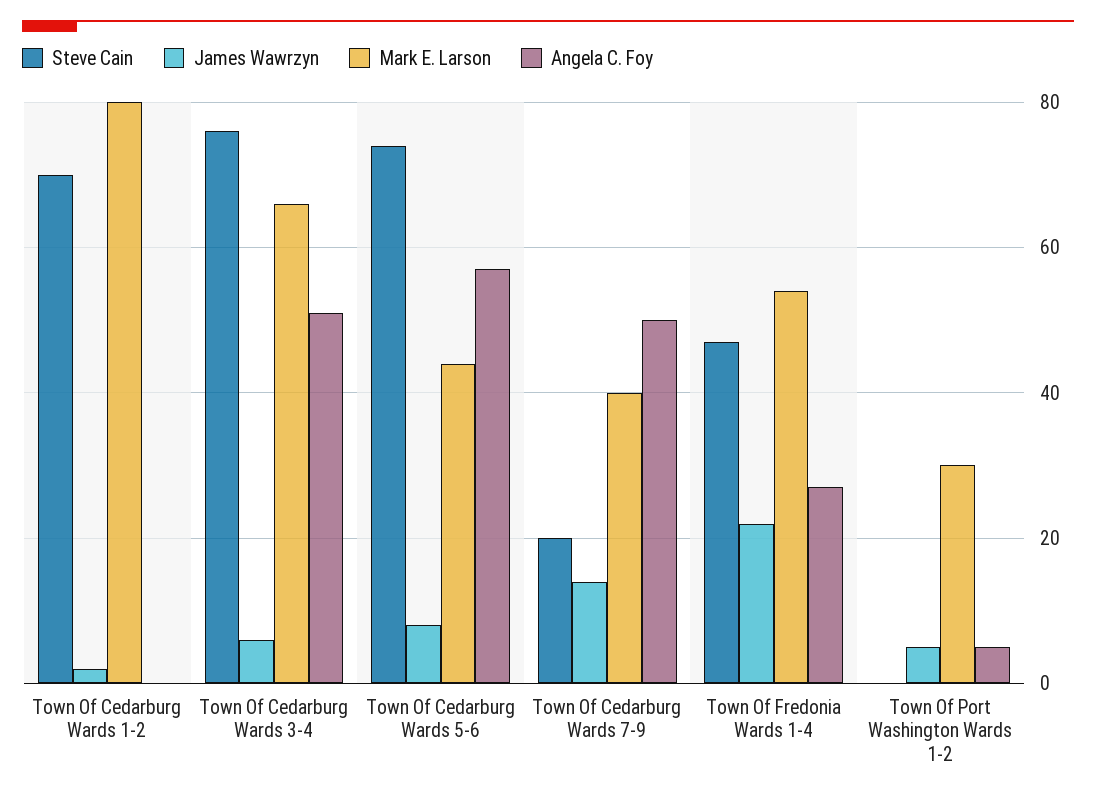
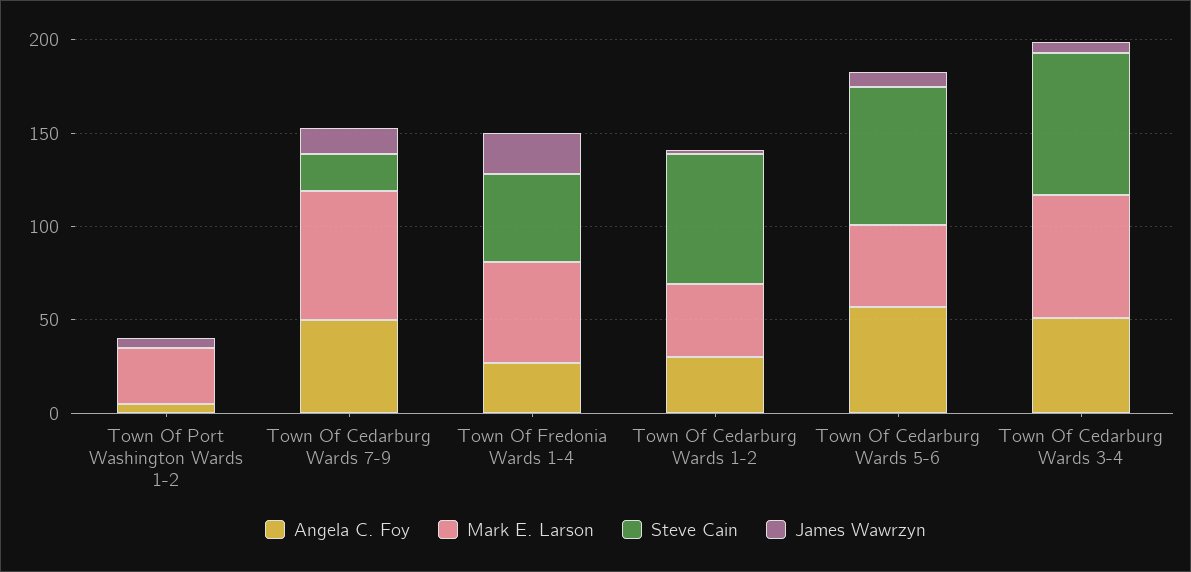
  {
    "Steve Cain": {
      "Town Of Cedarburg Wards 1-2": 70,
      "Town Of Cedarburg Wards 3-4": 75,
      "Town Of Cedarburg Wards 5-6": 75,
      "Town Of Cedarburg Wards 7-9": 20,
      "Town Of Fredonia Wards 1-4": 45,
      "Town Of Port Washington Wards 1-2": 0
    },
    "James Wawrzyn": {
      "Town Of Cedarburg Wards 1-2": 0,
      "Town Of Cedarburg Wards 3-4": 5,
      "Town Of Cedarburg Wards 5-6": 10,
      "Town Of Cedarburg Wards 7-9": 15,
      "Town Of Fredonia Wards 1-4": 20,
      "Town Of Port Washington Wards 1-2": 5
    },
    "Mark E. Larson": {
-     "Town Of Cedarburg Wards 1-2": 80,
+     "Town Of Cedarburg Wards 1-2": 40,
      "Town Of Cedarburg Wards 3-4": 65,
      "Town Of Cedarburg Wards 5-6": 45,
-     "Town Of Cedarburg Wards 7-9": 40,
+     "Town Of Cedarburg Wards 7-9": 70,
      "Town Of Fredonia Wards 1-4": 55,
      "Town Of Port Washington Wards 1-2": 30
    },
    "Angela C. Foy": {
-     "Town Of Cedarburg Wards 1-2": 0,
+     "Town Of Cedarburg Wards 1-2": 30,
      "Town Of Cedarburg Wards 3-4": 50,
      "Town Of Cedarburg Wards 5-6": 55,
      "Town Of Cedarburg Wards 7-9": 50,
      "Town Of Fredonia Wards 1-4": 25,
      "Town Of Port Washington Wards 1-2": 5
    }
  }

